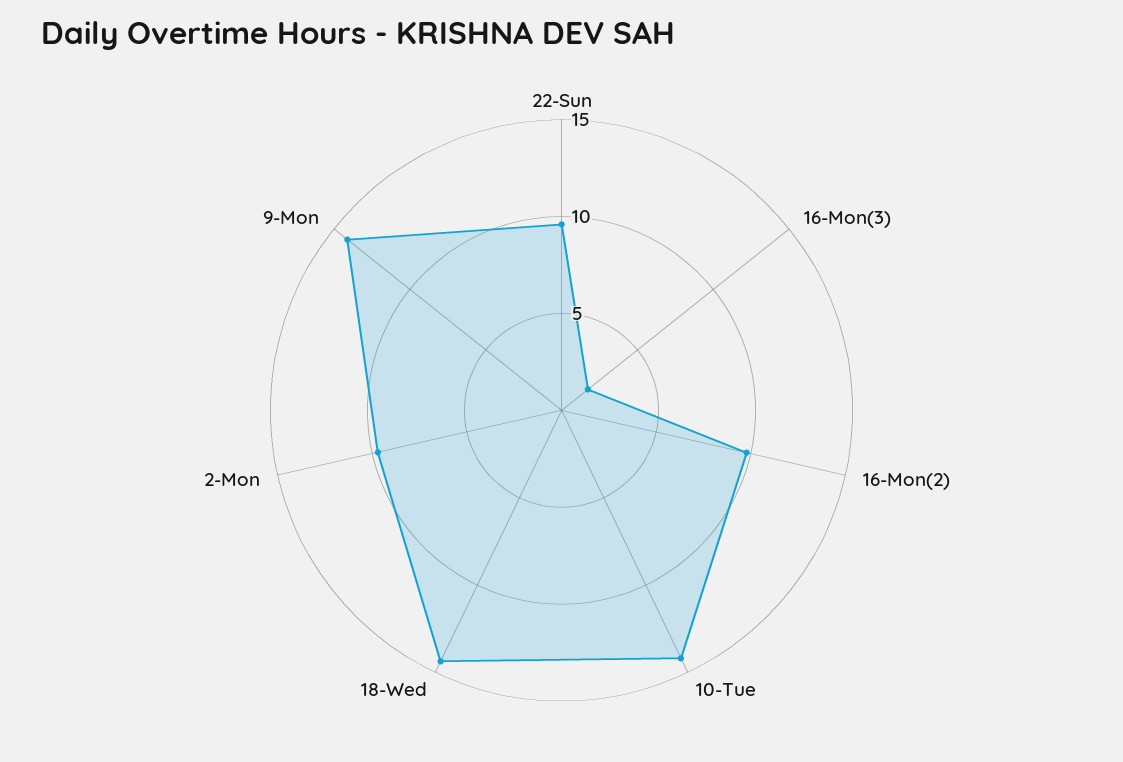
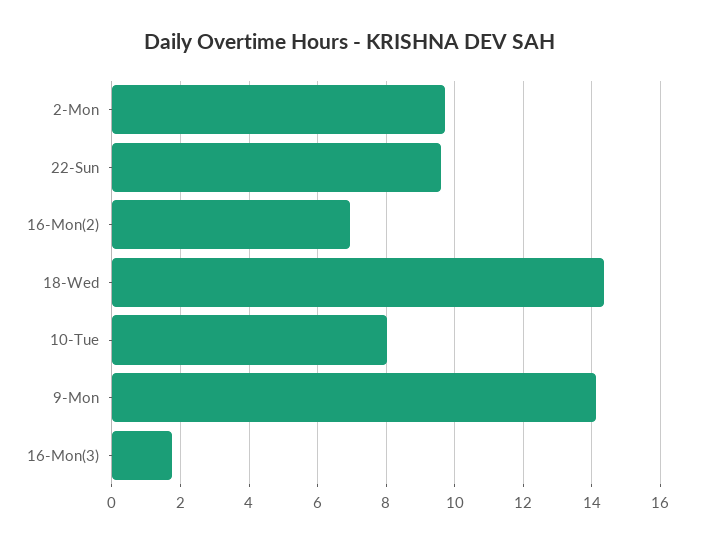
  {
    "22-Sun": 9.6,
    "16-Mon(3)": 1.8,
-   "16-Mon(2)": 10,
+   "16-Mon(2)": 7,
-   "10-Tue": 14,
+   "10-Tue": 8,
    "18-Wed": 14.4,
    "2-Mon": 9.8,
    "9-Mon": 14.2
  }

